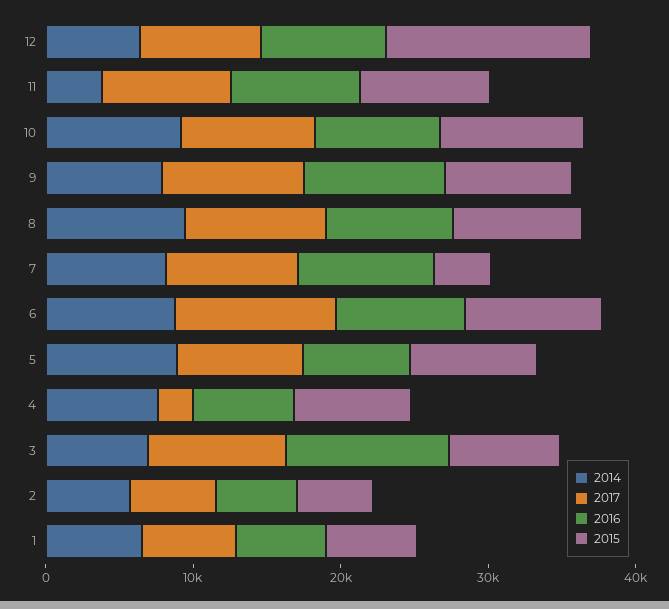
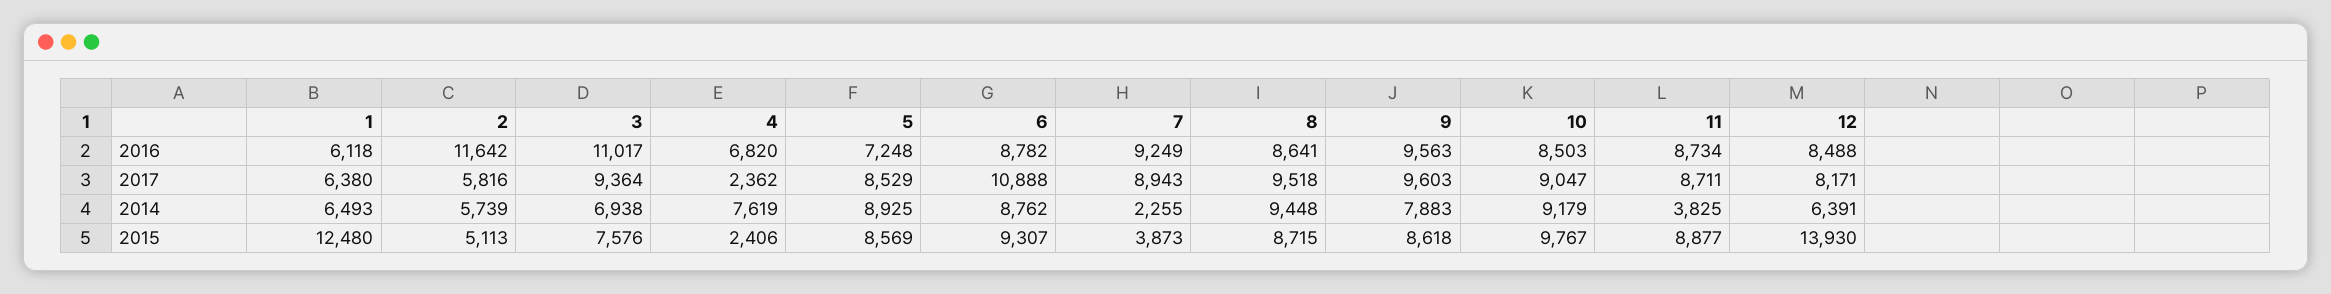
  {
    "2014": {
      "12": 6391,
      "11": 3825,
      "10": 9179,
      "9": 7883,
      "8": 9448,
-     "7": 8000,
+     "7": 2255,
      "6": 8762,
      "5": 8925,
      "4": 7619,
      "3": 6938,
      "2": 5739,
      "1": 6493
    },
    "2017": {
      "12": 8171,
      "11": 8711,
      "10": 9047,
      "9": 9603,
      "8": 9518,
      "7": 8943,
      "6": 10888,
      "5": 8529,
      "4": 2362,
      "3": 9364,
      "2": 5816,
      "1": 6380
    },
    "2016": {
      "12": 8488,
      "11": 8734,
      "10": 8503,
      "9": 9563,
      "8": 8641,
      "7": 9249,
      "6": 8782,
      "5": 7248,
      "4": 6820,
      "3": 11017,
-     "2": 6000,
+     "2": 11642,
      "1": 6118
    },
    "2015": {
      "12": 13930,
      "11": 8877,
      "10": 9767,
      "9": 8618,
      "8": 8715,
      "7": 3873,
      "6": 9307,
      "5": 8569,
-     "4": 8000,
+     "4": 2406,
      "3": 7576,
      "2": 5113,
-     "1": 6000
+     "1": 12480
    }
  }

